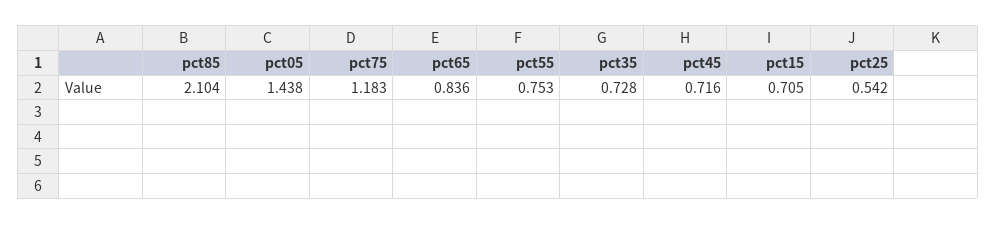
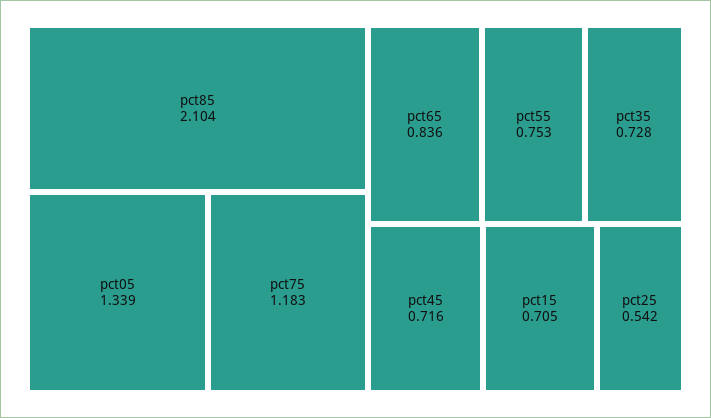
  {
    "pct85": 2.104,
-   "pct05": 1.438,
+   "pct05": 1.339,
    "pct75": 1.183,
    "pct65": 0.836,
    "pct55": 0.753,
    "pct35": 0.728,
    "pct45": 0.716,
    "pct15": 0.705,
    "pct25": 0.542
  }

